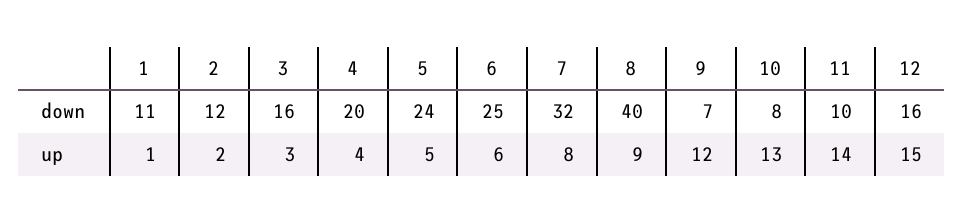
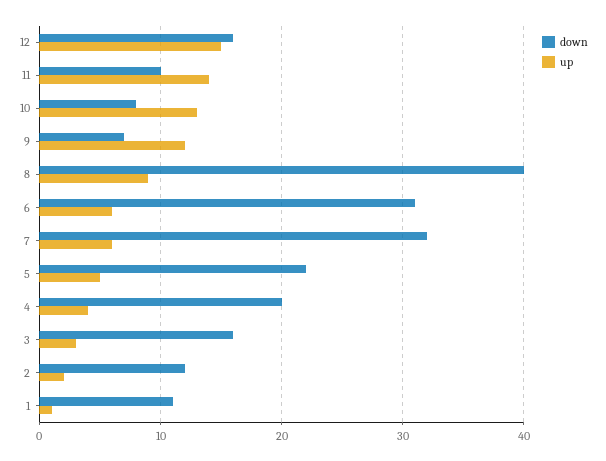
  {
    "down": {
      "1": 11,
      "2": 12,
      "3": 16,
      "4": 20,
-     "5": 24,
+     "5": 22,
-     "6": 25,
+     "6": 31,
      "7": 32,
      "8": 40,
      "9": 7,
      "10": 8,
      "11": 10,
      "12": 16
    },
    "up": {
      "1": 1,
      "2": 2,
      "3": 3,
      "4": 4,
      "5": 5,
      "6": 6,
-     "7": 8,
+     "7": 6,
      "8": 9,
      "9": 12,
      "10": 13,
      "11": 14,
      "12": 15
    }
  }

